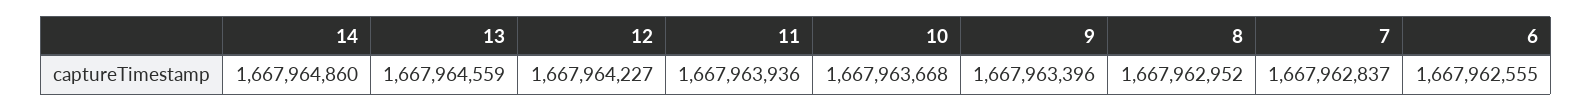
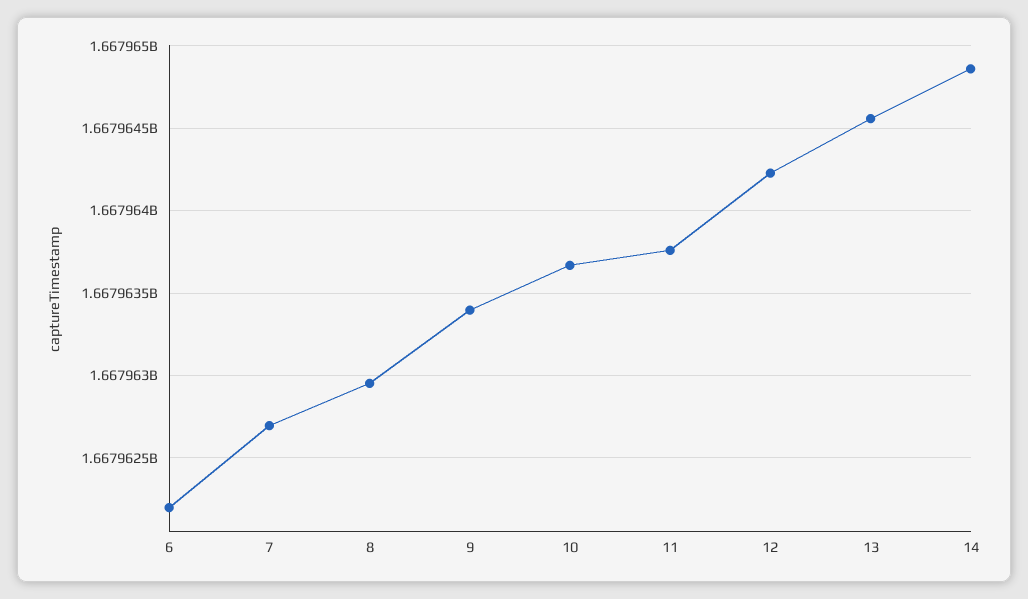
  {
    "14": 1667964860,
    "13": 1667964559,
    "12": 1667964227,
-   "11": 1667963936,
+   "11": 1667963750,
    "10": 1667963668,
    "9": 1667963396,
    "8": 1667962952,
-   "7": 1667962837,
+   "7": 1667962700,
-   "6": 1667962555
+   "6": 1667962200
  }

